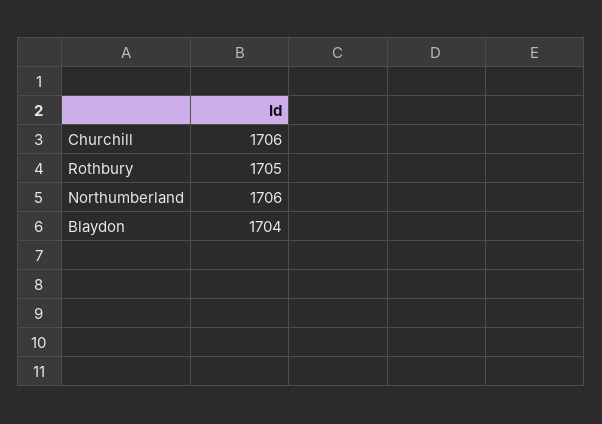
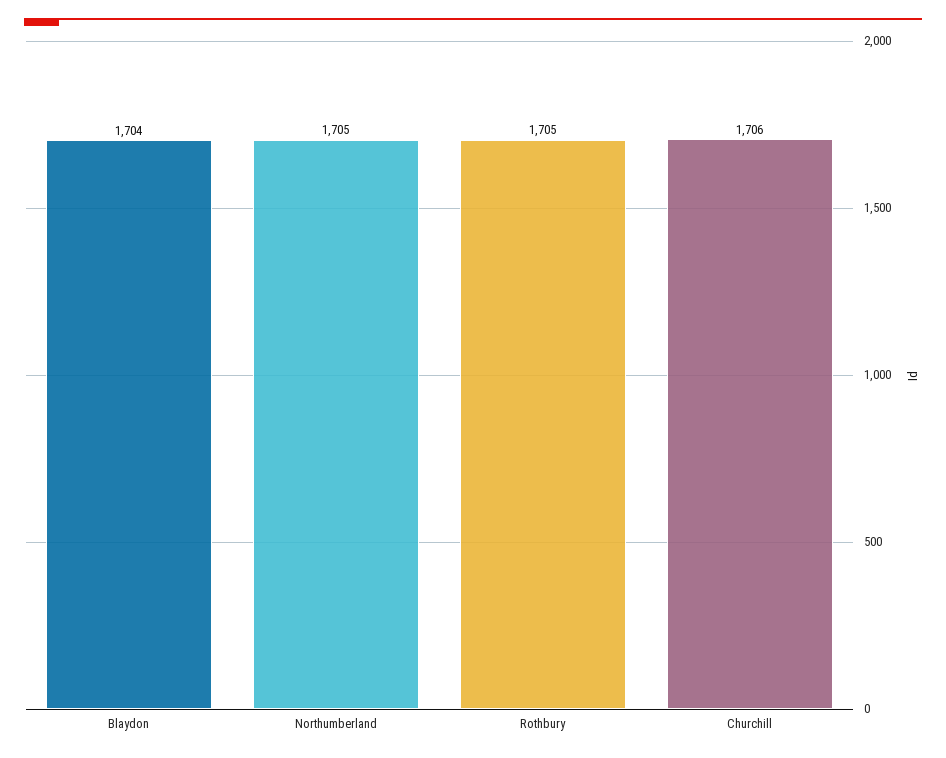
  {
    "Churchill": 1706,
    "Rothbury": 1705,
-   "Northumberland": 1706,
+   "Northumberland": 1705,
    "Blaydon": 1704
  }

